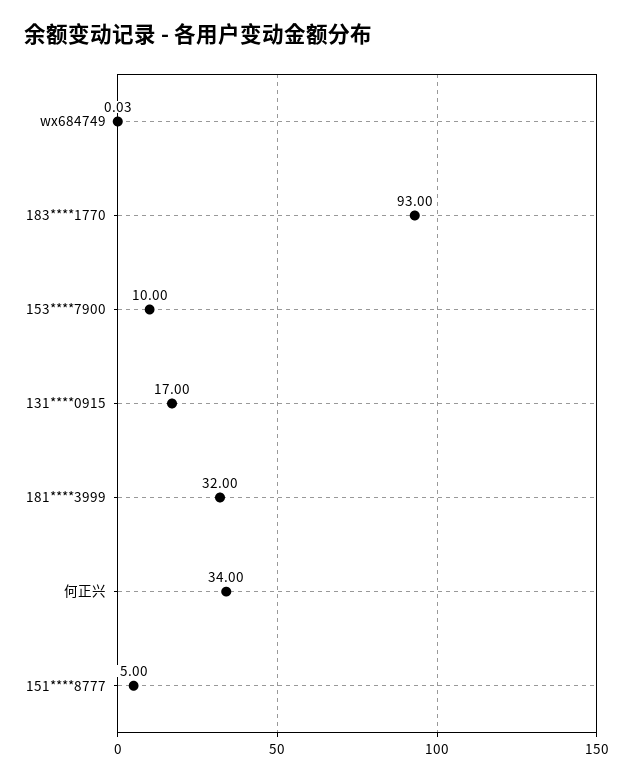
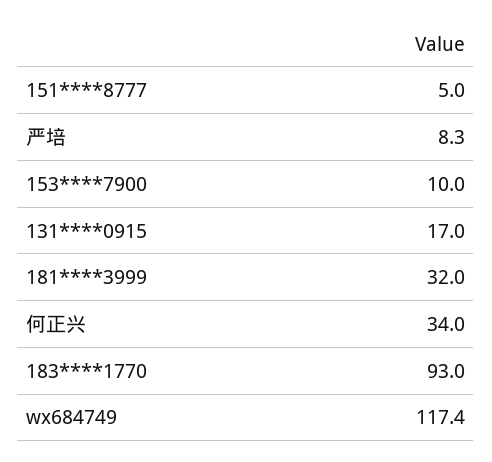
  {
-   "wx684749": 0.03,
+   "wx684749": 117.4,
    "183****1770": 93,
    "153****7900": 10,
    "131****0915": 17,
    "181****3999": 32,
    "何正兴": 34,
-   "151****8777": 5
+   "151****8777": 5,
+   "严培": 8.3
  }

